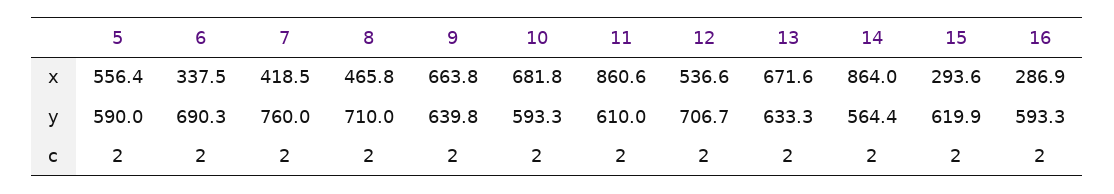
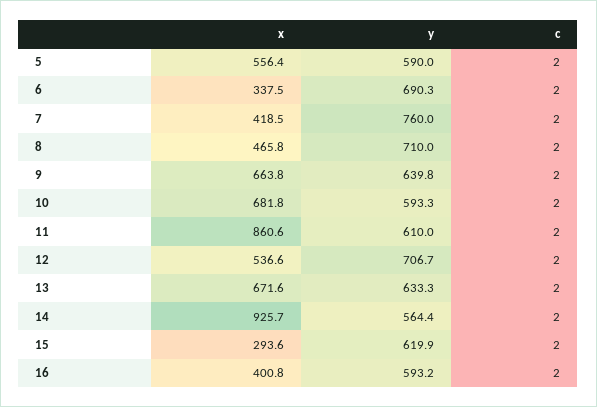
  {
    "5": {
      "x": 556.4,
      "y": 590,
      "c": 2
    },
    "6": {
      "x": 337.5,
      "y": 690.3,
      "c": 2
    },
    "7": {
      "x": 418.5,
      "y": 760,
      "c": 2
    },
    "8": {
      "x": 465.8,
      "y": 710,
      "c": 2
    },
    "9": {
      "x": 663.8,
      "y": 639.8,
      "c": 2
    },
    "10": {
      "x": 681.8,
      "y": 593.3,
      "c": 2
    },
    "11": {
      "x": 860.6,
      "y": 610,
      "c": 2
    },
    "12": {
      "x": 536.6,
      "y": 706.7,
      "c": 2
    },
    "13": {
      "x": 671.6,
      "y": 633.3,
      "c": 2
    },
    "14": {
-     "x": 864,
+     "x": 925.7,
      "y": 564.4,
      "c": 2
    },
    "15": {
      "x": 293.6,
      "y": 619.9,
      "c": 2
    },
    "16": {
-     "x": 286.9,
+     "x": 400.8,
-     "y": 593.3,
+     "y": 593.2,
      "c": 2
    }
  }

